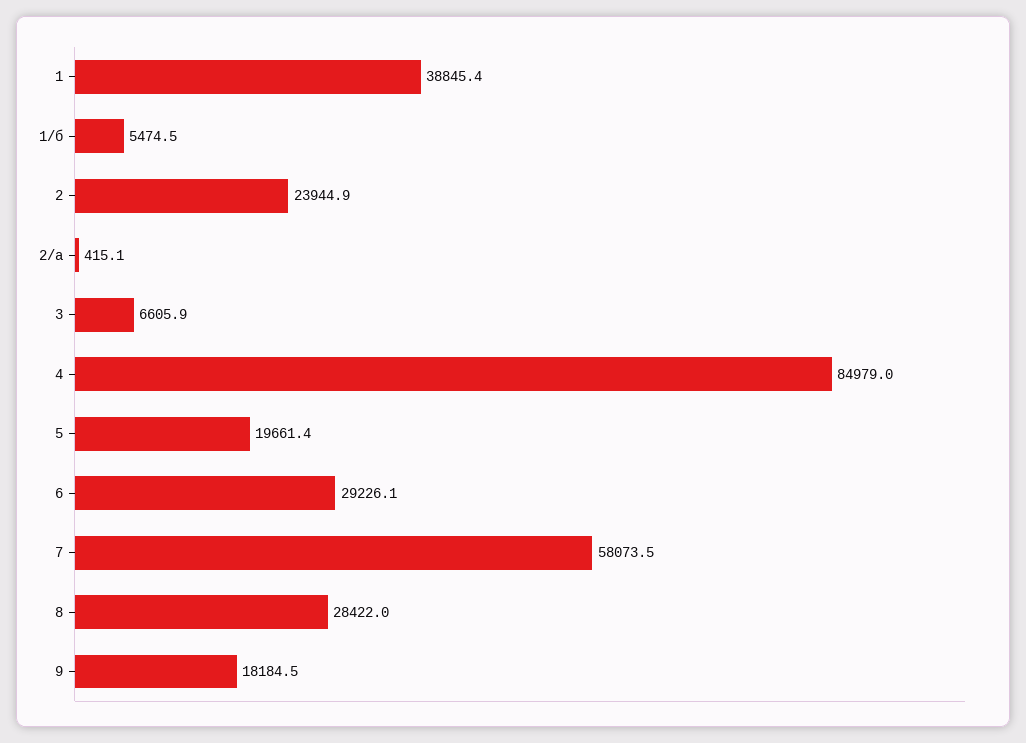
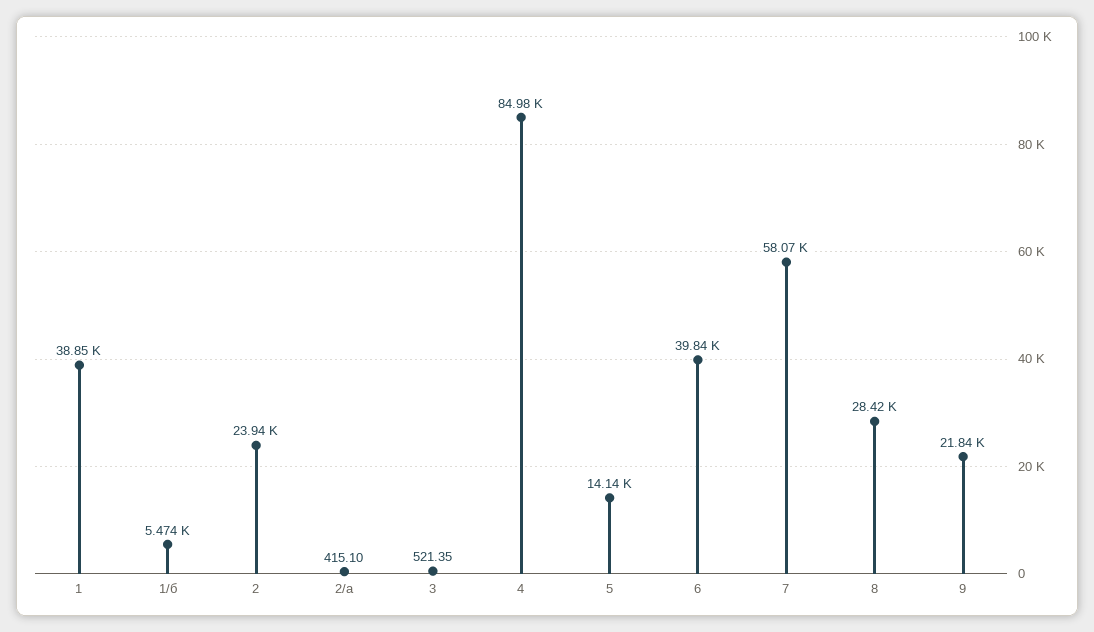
  {
    "1": 38845.4,
    "1/б": 5474.5,
    "2": 23944.9,
    "2/а": 415.1,
-   "3": 6605.9,
+   "3": 521.35,
    "4": 84979,
-   "5": 19661.4,
+   "5": 14140,
-   "6": 29226.1,
+   "6": 39840,
    "7": 58073.5,
    "8": 28422,
-   "9": 18184.5
+   "9": 21840
  }

